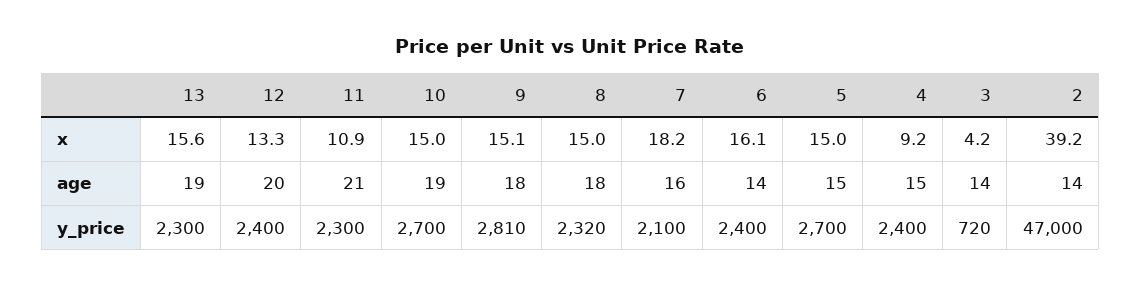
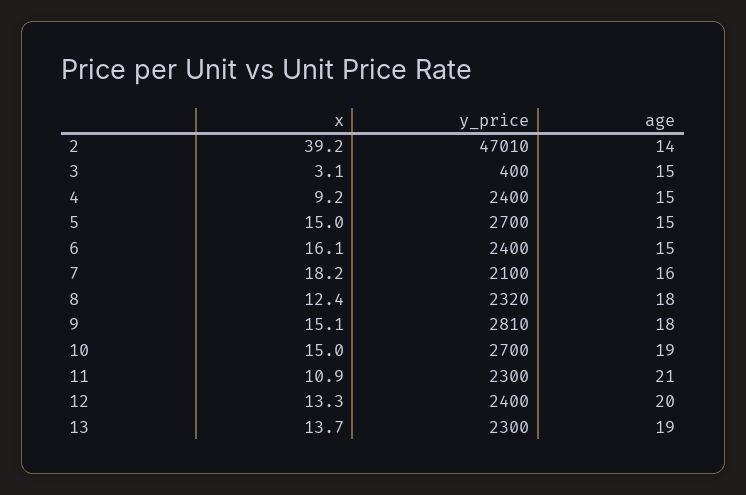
  {
    "13": {
-     "x": 15.6,
+     "x": 13.7,
      "age": 19,
      "y_price": 2300
    },
    "12": {
      "x": 13.3,
      "age": 20,
      "y_price": 2400
    },
    "11": {
      "x": 10.9,
      "age": 21,
      "y_price": 2300
    },
    "10": {
      "x": 15,
      "age": 19,
      "y_price": 2700
    },
    "9": {
      "x": 15.1,
      "age": 18,
      "y_price": 2810
    },
    "8": {
-     "x": 15,
+     "x": 12.4,
      "age": 18,
      "y_price": 2320
    },
    "7": {
      "x": 18.2,
      "age": 16,
      "y_price": 2100
    },
    "6": {
      "x": 16.1,
-     "age": 14,
+     "age": 15,
      "y_price": 2400
    },
    "5": {
      "x": 15,
      "age": 15,
      "y_price": 2700
    },
    "4": {
      "x": 9.2,
      "age": 15,
      "y_price": 2400
    },
    "3": {
-     "x": 4.2,
+     "x": 3.1,
-     "age": 14,
+     "age": 15,
-     "y_price": 720
+     "y_price": 400
    },
    "2": {
      "x": 39.2,
      "age": 14,
-     "y_price": 47000
+     "y_price": 47010
    }
  }

